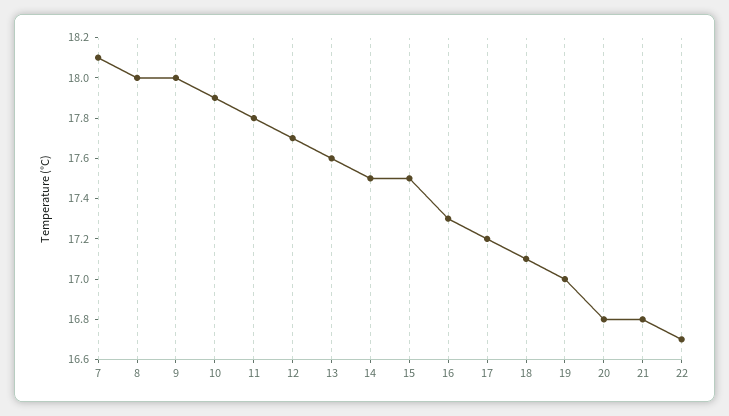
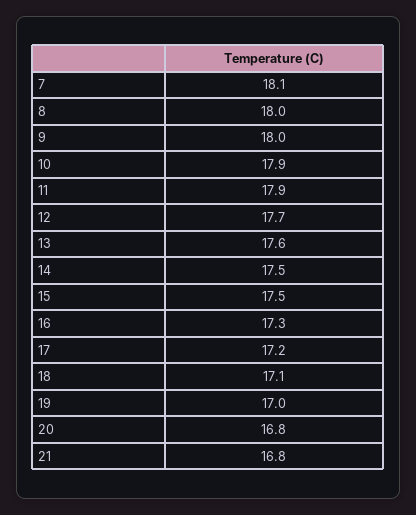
  {
    "7": 18.1,
    "8": 18,
    "9": 18,
    "10": 17.9,
-   "11": 17.8,
+   "11": 17.9,
    "12": 17.7,
    "13": 17.6,
    "14": 17.5,
    "15": 17.5,
    "16": 17.3,
    "17": 17.2,
    "18": 17.1,
    "19": 17,
    "20": 16.8,
-   "21": 16.8,
+   "21": 16.8
-   "22": 16.7
  }

